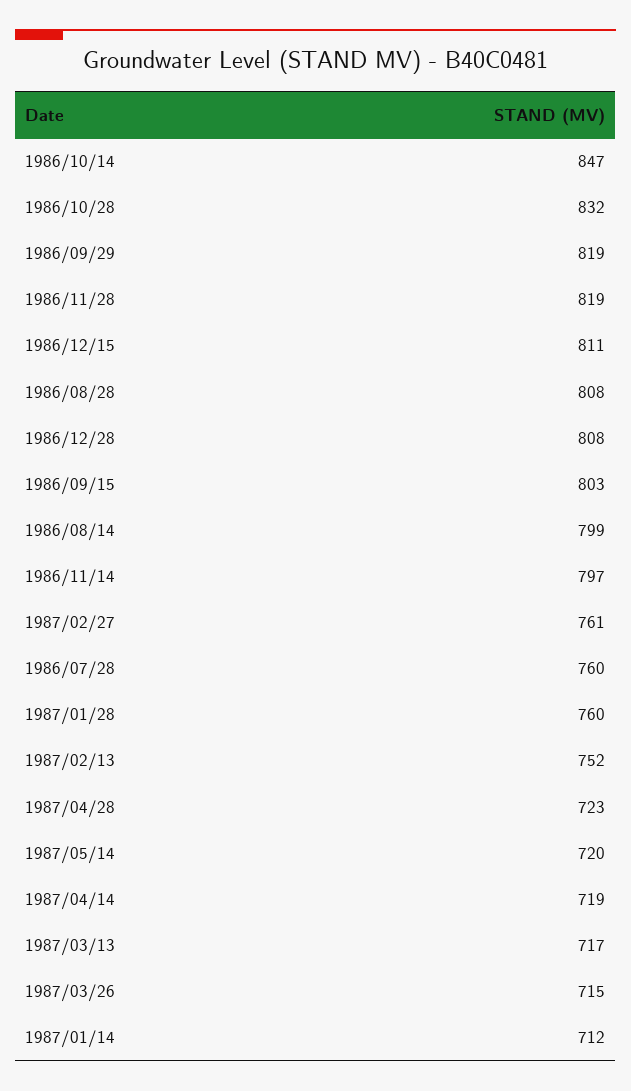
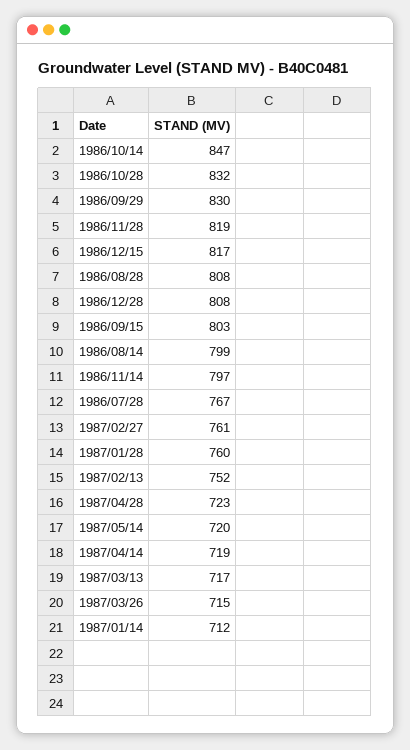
  {
    "1986/10/14": 847,
    "1986/10/28": 832,
-   "1986/09/29": 819,
+   "1986/09/29": 830,
    "1986/11/28": 819,
-   "1986/12/15": 811,
+   "1986/12/15": 817,
    "1986/08/28": 808,
    "1986/12/28": 808,
    "1986/09/15": 803,
    "1986/08/14": 799,
    "1986/11/14": 797,
    "1987/02/27": 761,
-   "1986/07/28": 760,
+   "1986/07/28": 767,
    "1987/01/28": 760,
    "1987/02/13": 752,
    "1987/04/28": 723,
    "1987/05/14": 720,
    "1987/04/14": 719,
    "1987/03/13": 717,
    "1987/03/26": 715,
    "1987/01/14": 712
  }

